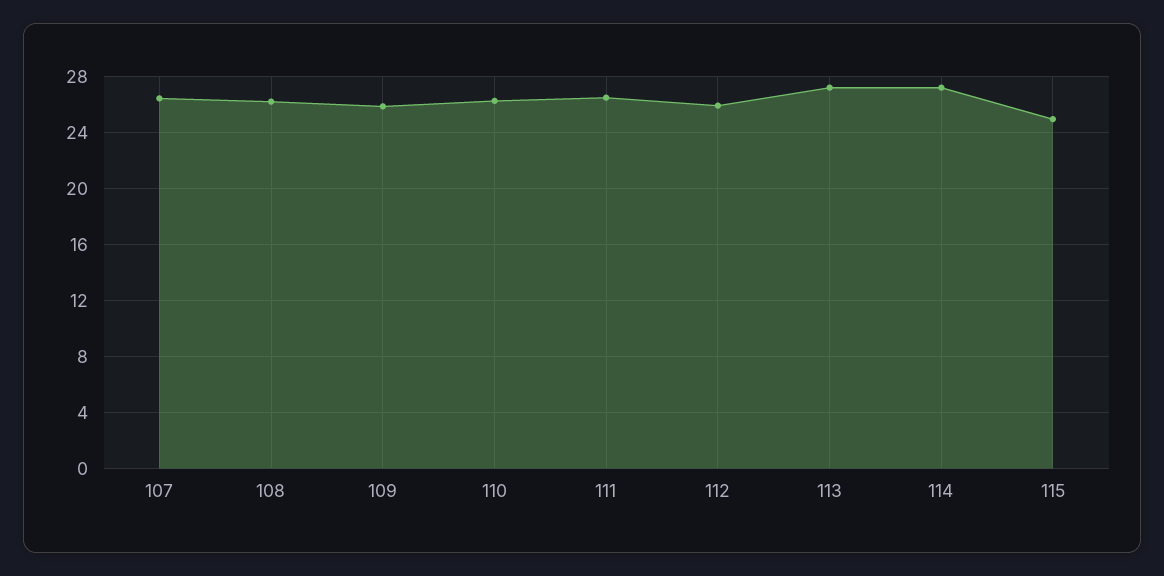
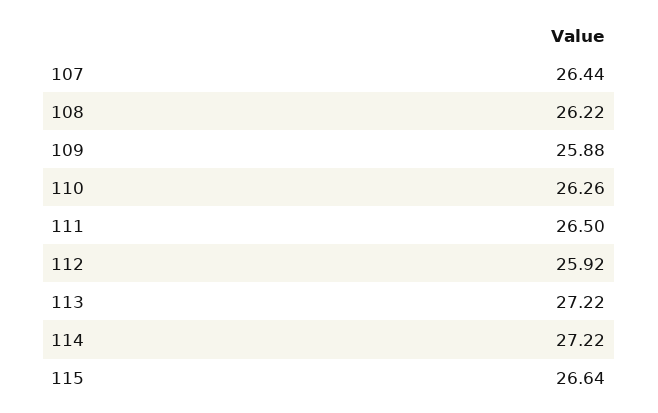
  {
    "107": 26.44,
    "108": 26.22,
    "109": 25.88,
    "110": 26.26,
    "111": 26.5,
    "112": 25.92,
    "113": 27.22,
    "114": 27.22,
-   "115": 25
+   "115": 26.64
  }

